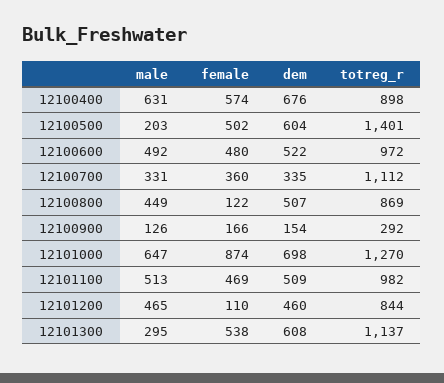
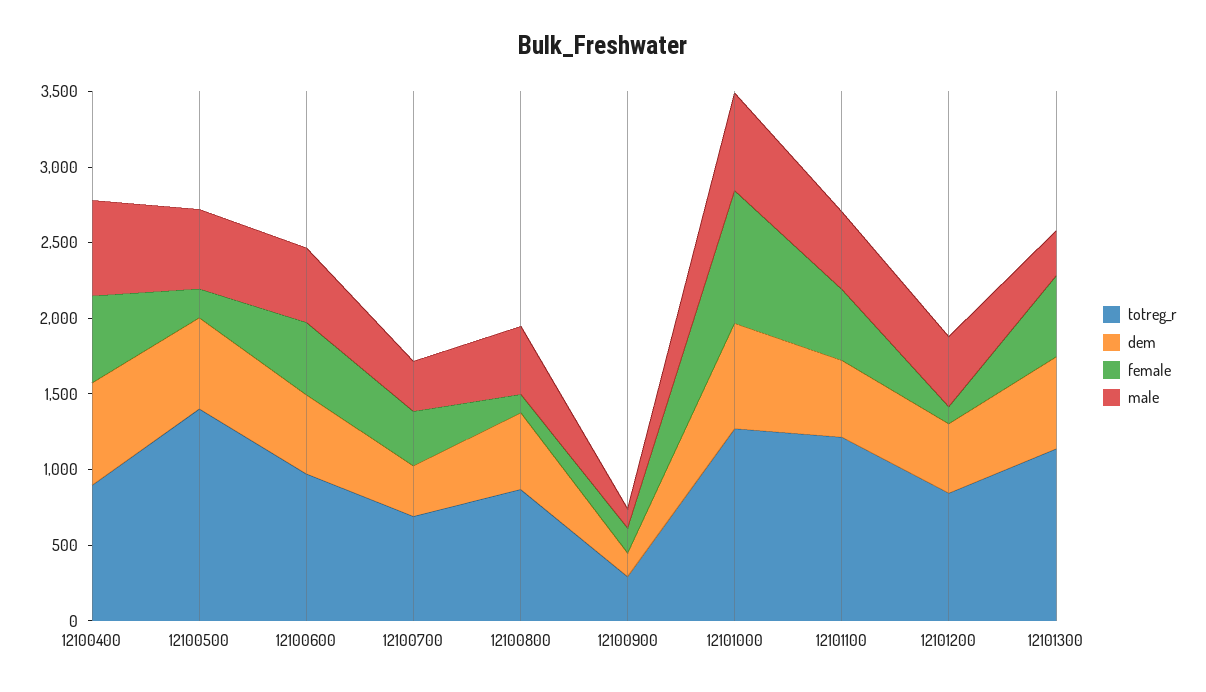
  {
    "male": {
      "12100400": 631,
-     "12100500": 203,
+     "12100500": 500,
      "12100600": 492,
      "12100700": 331,
      "12100800": 449,
      "12100900": 126,
      "12101000": 647,
      "12101100": 513,
      "12101200": 465,
      "12101300": 295
    },
    "female": {
      "12100400": 574,
-     "12100500": 502,
+     "12100500": 200,
      "12100600": 480,
      "12100700": 360,
      "12100800": 122,
      "12100900": 166,
      "12101000": 874,
      "12101100": 469,
      "12101200": 110,
      "12101300": 538
    },
    "dem": {
      "12100400": 676,
      "12100500": 604,
      "12100600": 522,
      "12100700": 335,
      "12100800": 507,
      "12100900": 154,
      "12101000": 698,
      "12101100": 509,
      "12101200": 460,
      "12101300": 608
    },
    "totreg_r": {
      "12100400": 898,
      "12100500": 1401,
      "12100600": 972,
-     "12100700": 1112,
+     "12100700": 700,
      "12100800": 869,
      "12100900": 292,
      "12101000": 1270,
-     "12101100": 982,
+     "12101100": 1200,
      "12101200": 844,
      "12101300": 1137
    }
  }

